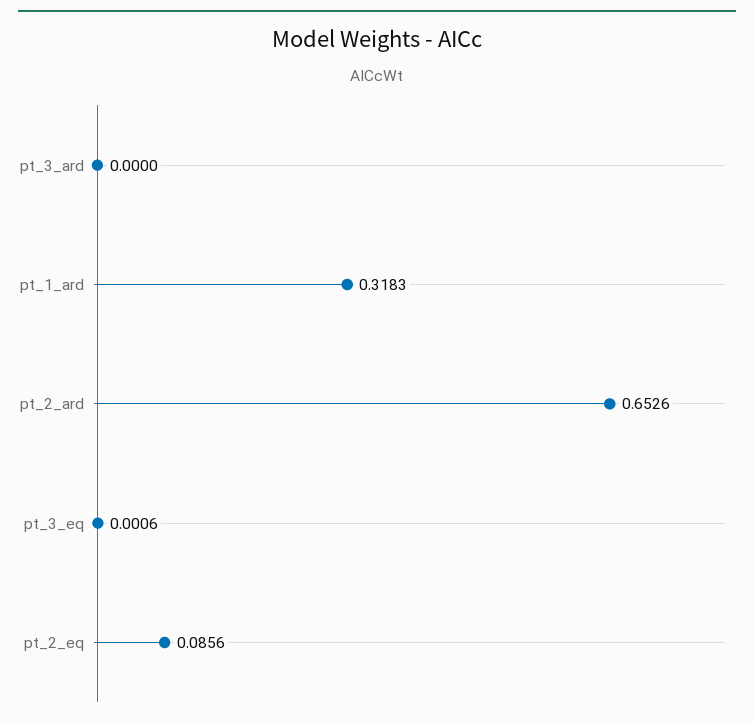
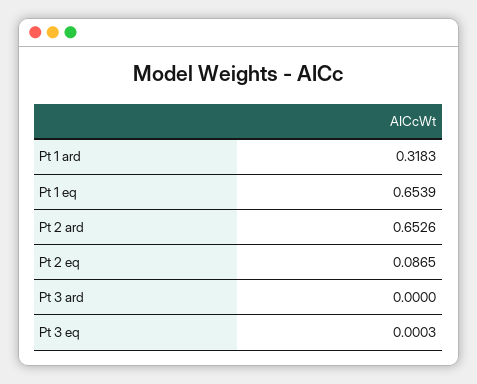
  {
    "pt_3_ard": 0,
    "pt_1_ard": 0.3183,
    "pt_2_ard": 0.6526,
-   "pt_3_eq": 0.0006,
+   "pt_3_eq": 0.0003,
-   "pt_2_eq": 0.0856
+   "pt_2_eq": 0.0865,
+   "Pt 1 eq": 0.6539
  }

